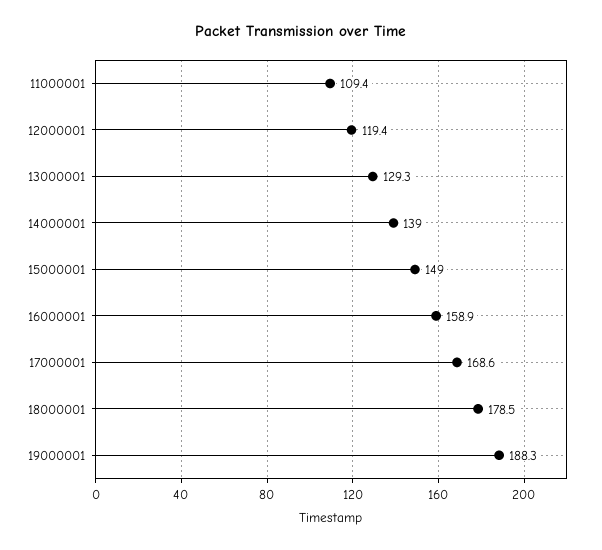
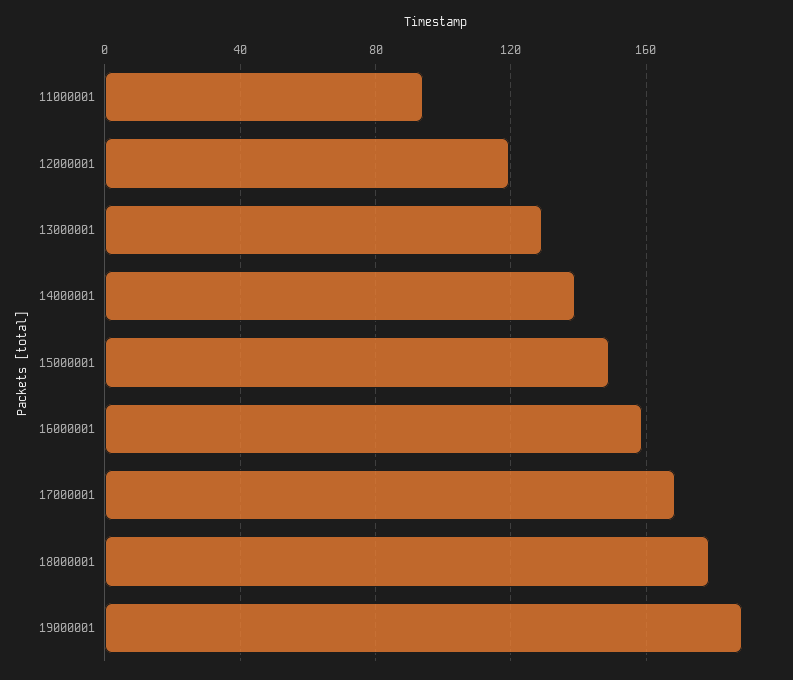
  {
-   "11000001": 109.4,
+   "11000001": 95,
    "12000001": 119.4,
    "13000001": 129.3,
    "14000001": 139,
    "15000001": 149,
    "16000001": 158.9,
    "17000001": 168.6,
    "18000001": 178.5,
    "19000001": 188.3
  }

